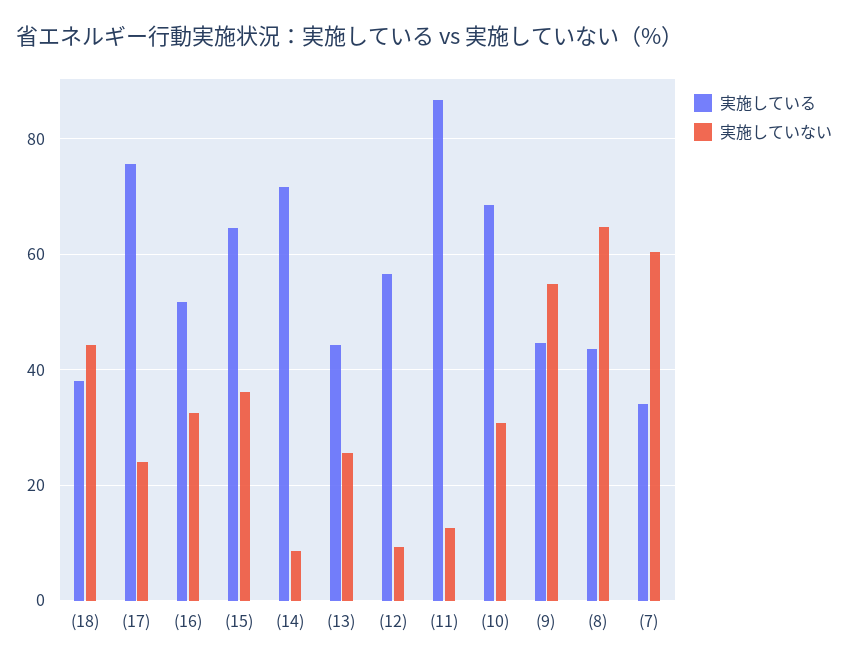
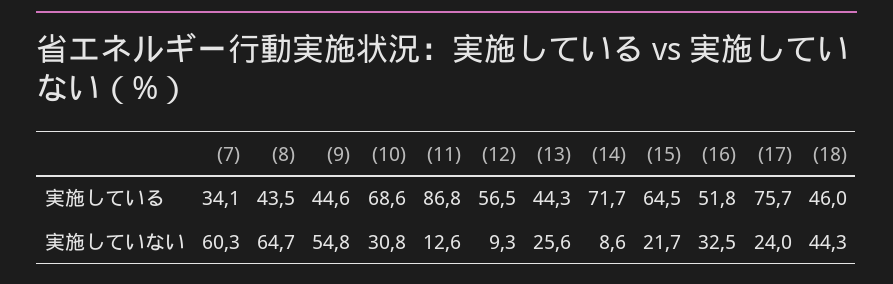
  {
    "実施している": {
-     "(18)": 38,
+     "(18)": 46,
      "(17)": 75.7,
      "(16)": 51.8,
      "(15)": 64.5,
      "(14)": 71.7,
      "(13)": 44.3,
      "(12)": 56.5,
      "(11)": 86.8,
      "(10)": 68.6,
      "(9)": 44.6,
      "(8)": 43.5,
      "(7)": 34.1
    },
    "実施していない": {
      "(18)": 44.3,
      "(17)": 24,
      "(16)": 32.5,
-     "(15)": 36,
+     "(15)": 21.7,
      "(14)": 8.6,
      "(13)": 25.6,
      "(12)": 9.3,
      "(11)": 12.6,
      "(10)": 30.8,
      "(9)": 54.8,
      "(8)": 64.7,
      "(7)": 60.3
    }
  }

